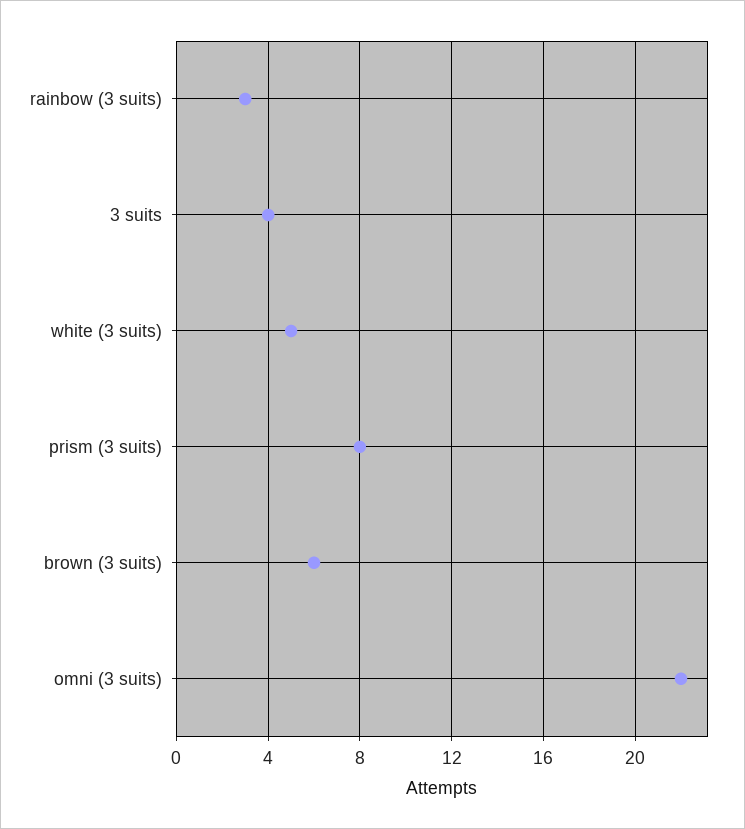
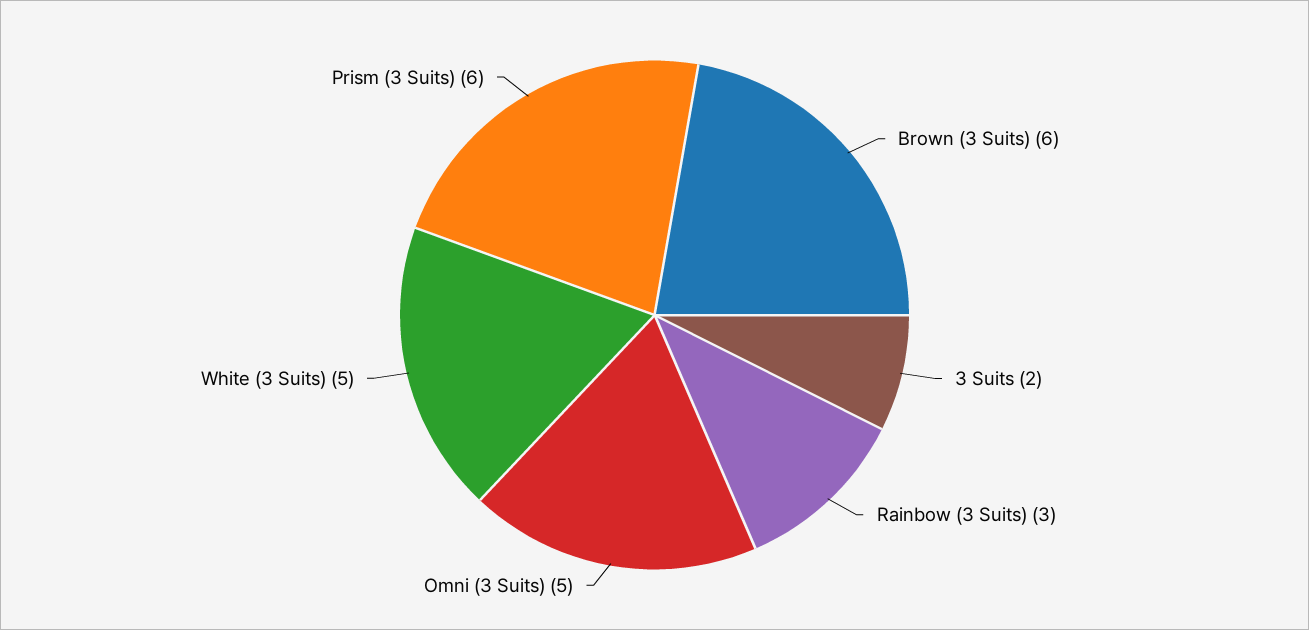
  {
    "rainbow (3 suits)": 3,
-   "3 suits": 4,
+   "3 suits": 2,
    "white (3 suits)": 5,
-   "prism (3 suits)": 8,
+   "prism (3 suits)": 6,
    "brown (3 suits)": 6,
-   "omni (3 suits)": 22
+   "omni (3 suits)": 5
  }

